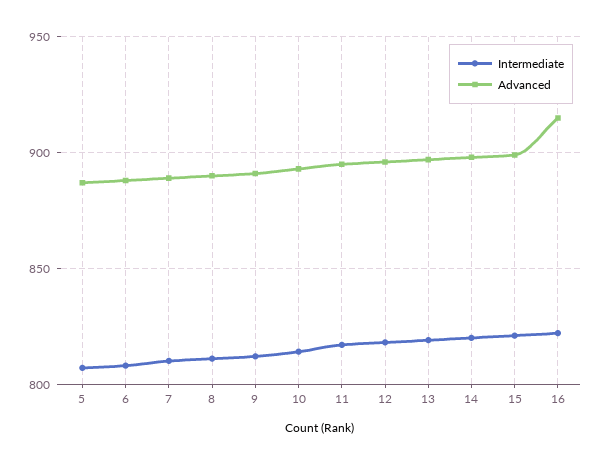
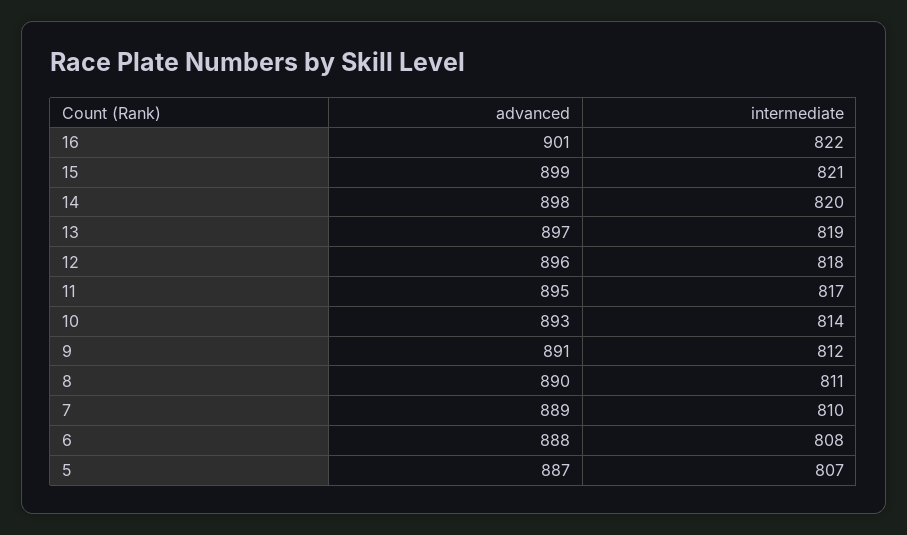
  {
    "Intermediate": {
      "5": 807,
      "6": 808,
      "7": 810,
      "8": 811,
      "9": 812,
      "10": 814,
      "11": 817,
      "12": 818,
      "13": 819,
      "14": 820,
      "15": 821,
      "16": 822
    },
    "Advanced": {
      "5": 887,
      "6": 888,
      "7": 889,
      "8": 890,
      "9": 891,
      "10": 893,
      "11": 895,
      "12": 896,
      "13": 897,
      "14": 898,
      "15": 899,
-     "16": 915
+     "16": 901
    }
  }

